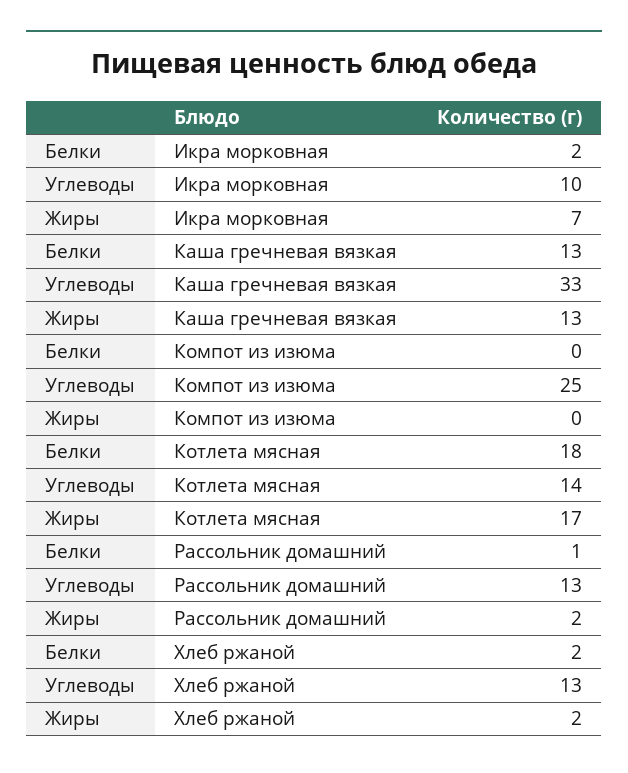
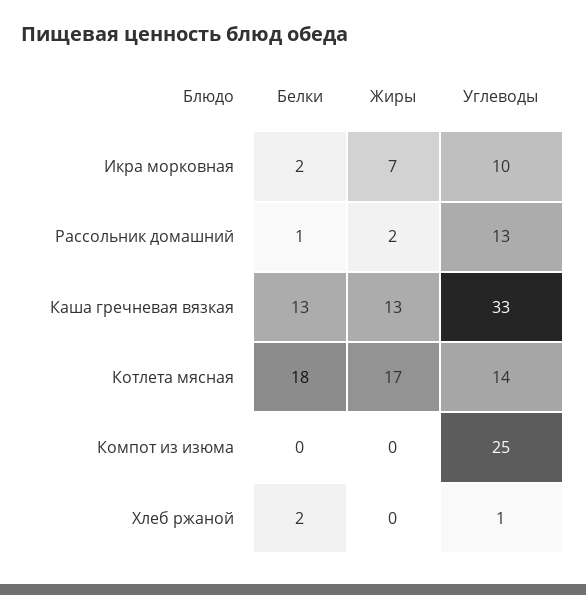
  {
    "Белки": {
      "Икра морковная": 2,
      "Каша гречневая вязкая": 13,
      "Компот из изюма": 0,
      "Котлета мясная": 18,
      "Рассольник домашний": 1,
      "Хлеб ржаной": 2
    },
    "Углеводы": {
      "Икра морковная": 10,
      "Каша гречневая вязкая": 33,
      "Компот из изюма": 25,
      "Котлета мясная": 14,
      "Рассольник домашний": 13,
-     "Хлеб ржаной": 13
+     "Хлеб ржаной": 1
    },
    "Жиры": {
      "Икра морковная": 7,
      "Каша гречневая вязкая": 13,
      "Компот из изюма": 0,
      "Котлета мясная": 17,
      "Рассольник домашний": 2,
-     "Хлеб ржаной": 2
+     "Хлеб ржаной": 0
    }
  }

